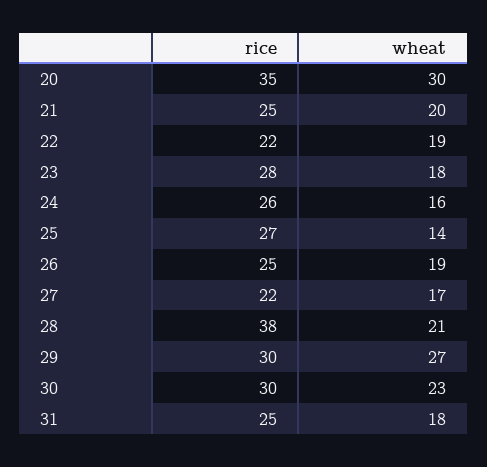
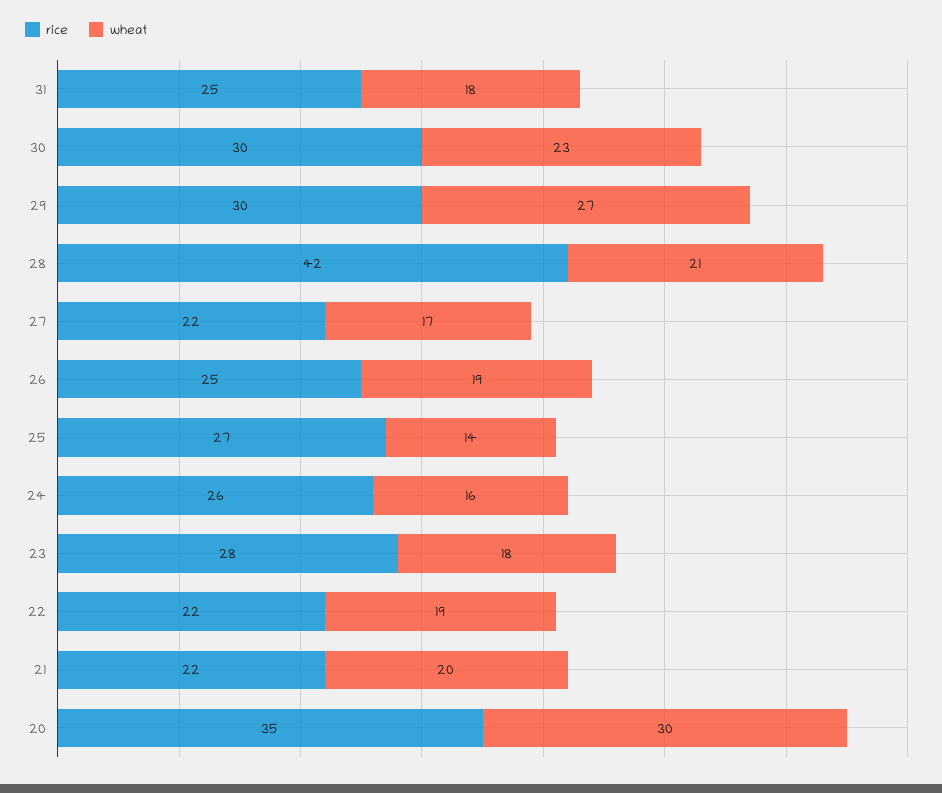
  {
    "rice": {
      "20": 35,
-     "21": 25,
+     "21": 22,
      "22": 22,
      "23": 28,
      "24": 26,
      "25": 27,
      "26": 25,
      "27": 22,
-     "28": 38,
+     "28": 42,
      "29": 30,
      "30": 30,
      "31": 25
    },
    "wheat": {
      "20": 30,
      "21": 20,
      "22": 19,
      "23": 18,
      "24": 16,
      "25": 14,
      "26": 19,
      "27": 17,
      "28": 21,
      "29": 27,
      "30": 23,
      "31": 18
    }
  }

